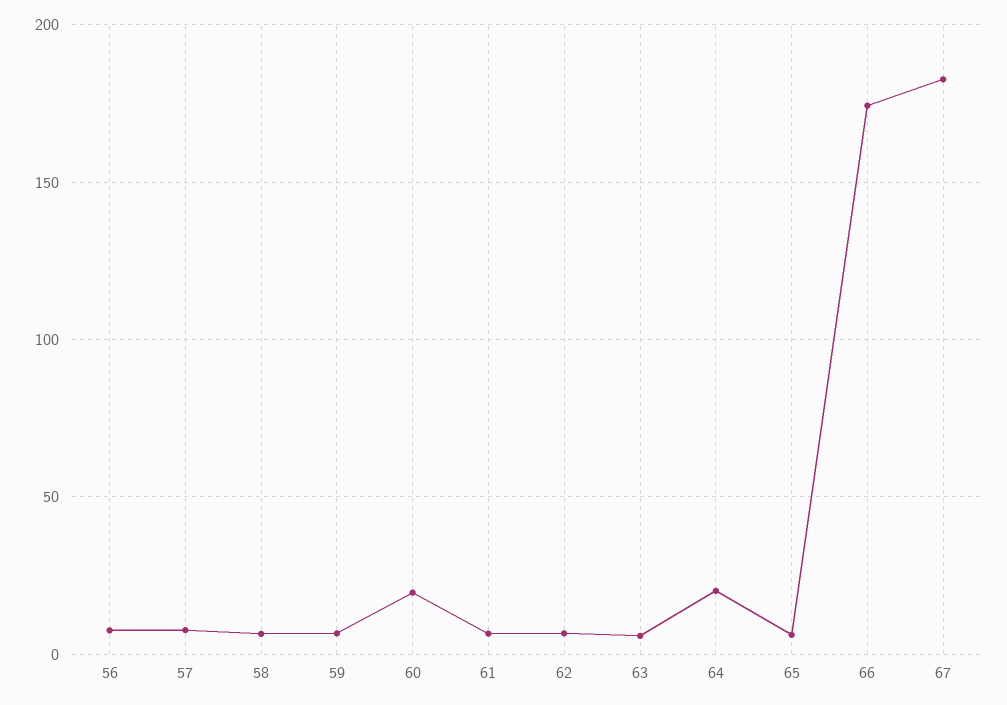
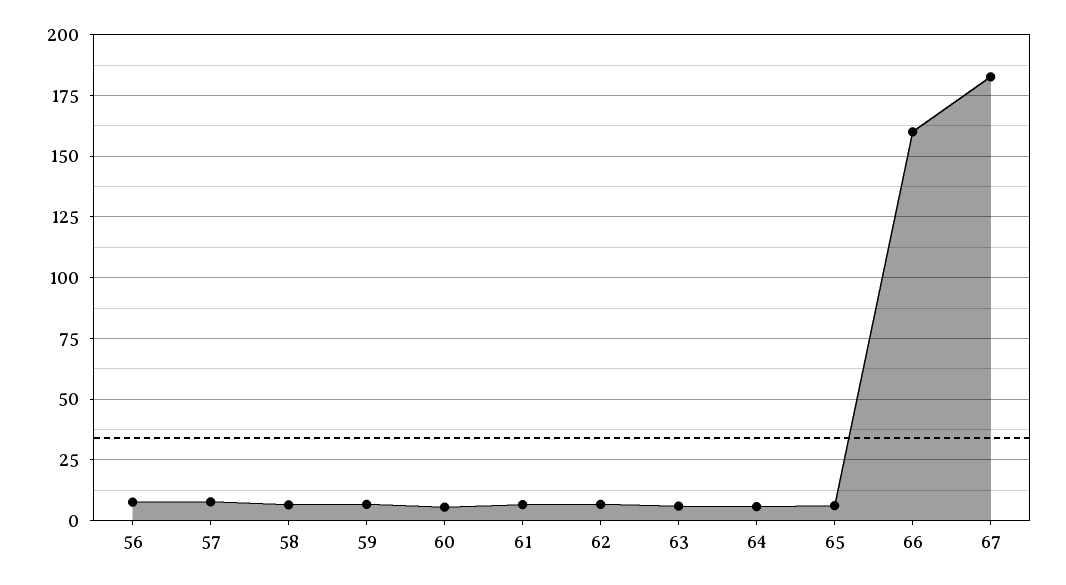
  {
    "56": 7.5,
    "57": 7.5,
    "58": 7.5,
    "59": 7.5,
-   "60": 20,
+   "60": 5,
    "61": 7.5,
    "62": 7.5,
    "63": 5,
-   "64": 20,
+   "64": 5,
    "65": 5,
-   "66": 175,
+   "66": 160,
    "67": 182.5
  }

